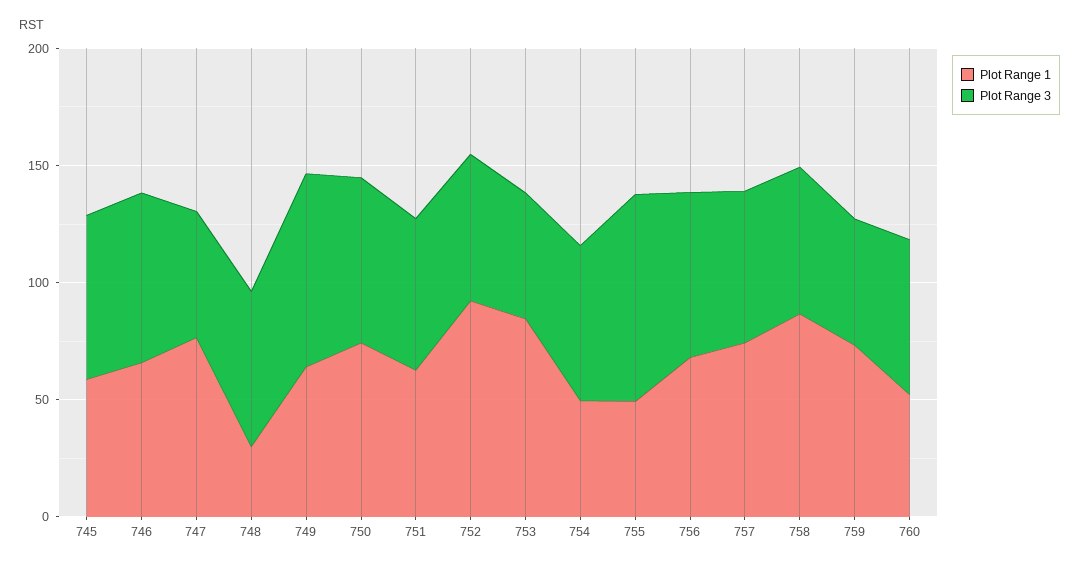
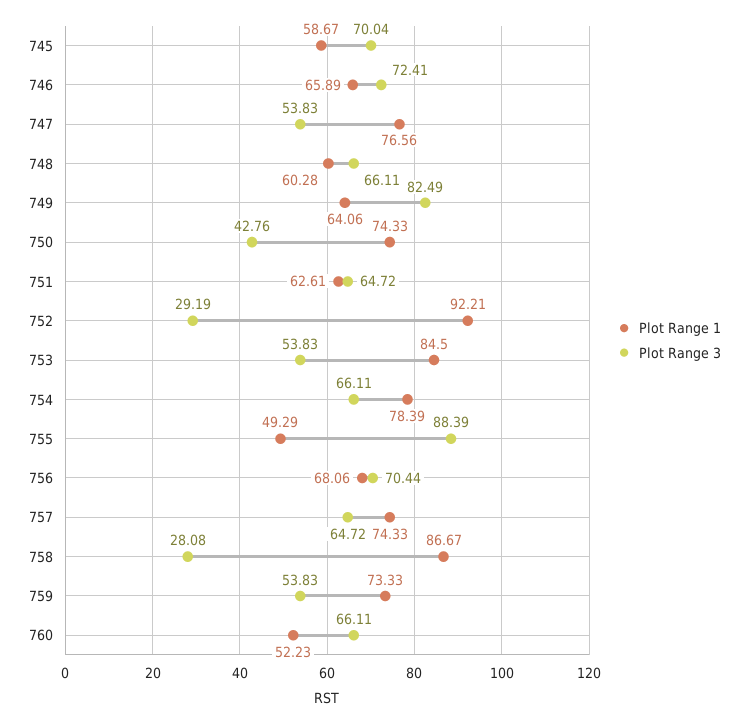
  {
    "Plot Range 1": {
      "745": 58.67,
      "746": 65.89,
      "747": 76.56,
-     "748": 30,
+     "748": 60.28,
      "749": 64.06,
      "750": 74.33,
      "751": 62.61,
      "752": 92.21,
      "753": 84.5,
-     "754": 50,
+     "754": 78.39,
      "755": 49.29,
      "756": 68.06,
      "757": 74.33,
      "758": 86.67,
      "759": 73.33,
      "760": 52.23
    },
    "Plot Range 3": {
      "745": 70.04,
      "746": 72.41,
      "747": 53.83,
      "748": 66.11,
      "749": 82.49,
-     "750": 70,
+     "750": 42.76,
      "751": 64.72,
-     "752": 60,
+     "752": 29.19,
      "753": 53.83,
      "754": 66.11,
      "755": 88.39,
      "756": 70.44,
      "757": 64.72,
-     "758": 60,
+     "758": 28.08,
      "759": 53.83,
      "760": 66.11
    }
  }

